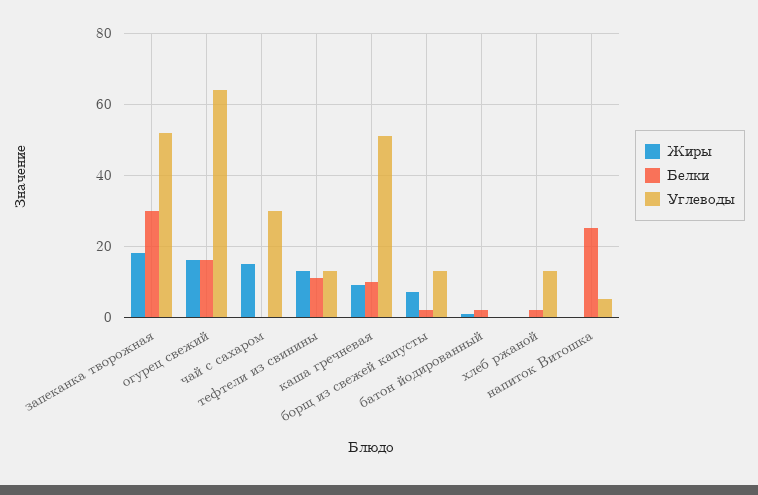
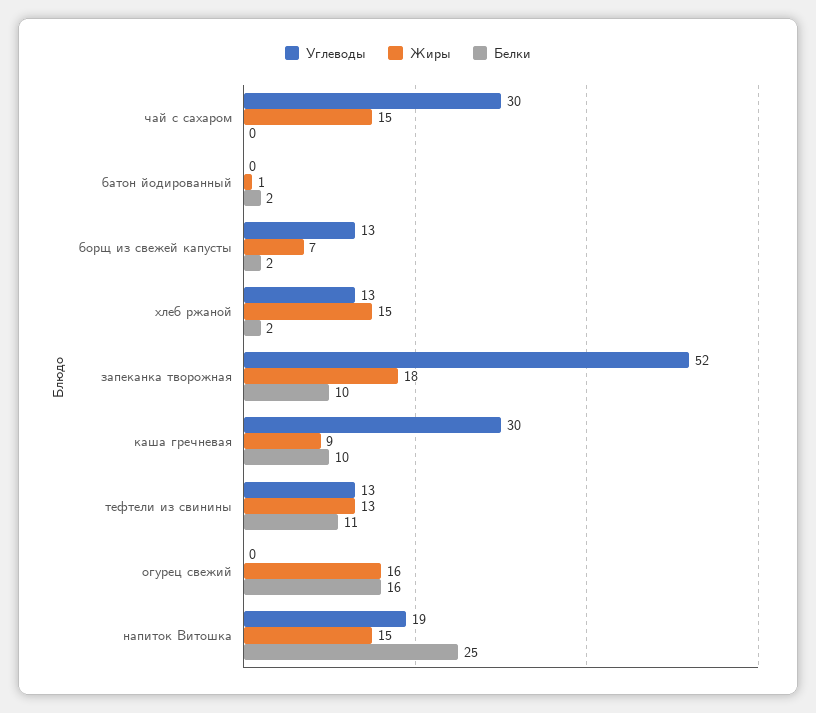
  {
    "Жиры": {
      "запеканка творожная": 18,
      "огурец свежий": 16,
      "чай с сахаром": 15,
      "тефтели из свинины": 13,
      "каша гречневая": 9,
      "борщ из свежей капусты": 7,
      "батон йодированный": 1,
-     "хлеб ржаной": 0,
+     "хлеб ржаной": 15,
-     "напиток Витошка": 0
+     "напиток Витошка": 15
    },
    "Белки": {
-     "запеканка творожная": 30,
+     "запеканка творожная": 10,
      "огурец свежий": 16,
      "чай с сахаром": 0,
      "тефтели из свинины": 11,
      "каша гречневая": 10,
      "борщ из свежей капусты": 2,
      "батон йодированный": 2,
      "хлеб ржаной": 2,
      "напиток Витошка": 25
    },
    "Углеводы": {
      "запеканка творожная": 52,
-     "огурец свежий": 65,
+     "огурец свежий": 0,
      "чай с сахаром": 30,
      "тефтели из свинины": 13,
-     "каша гречневая": 50,
+     "каша гречневая": 30,
      "борщ из свежей капусты": 13,
      "батон йодированный": 0,
      "хлеб ржаной": 13,
-     "напиток Витошка": 5
+     "напиток Витошка": 19
    }
  }

